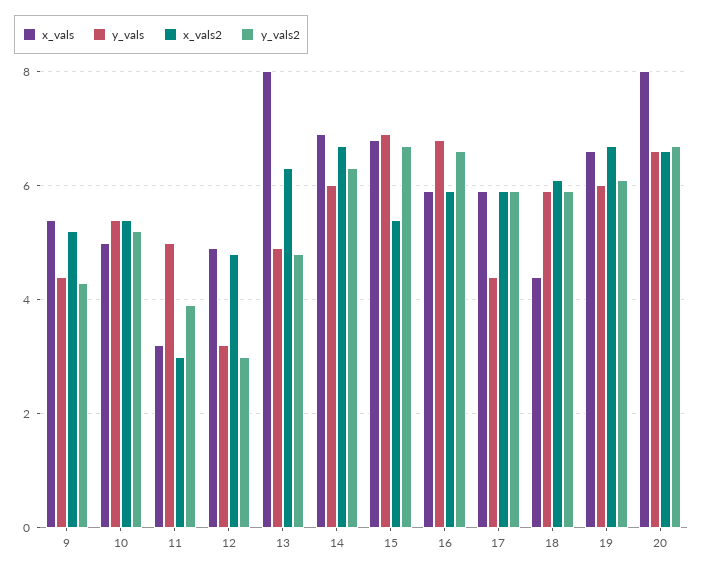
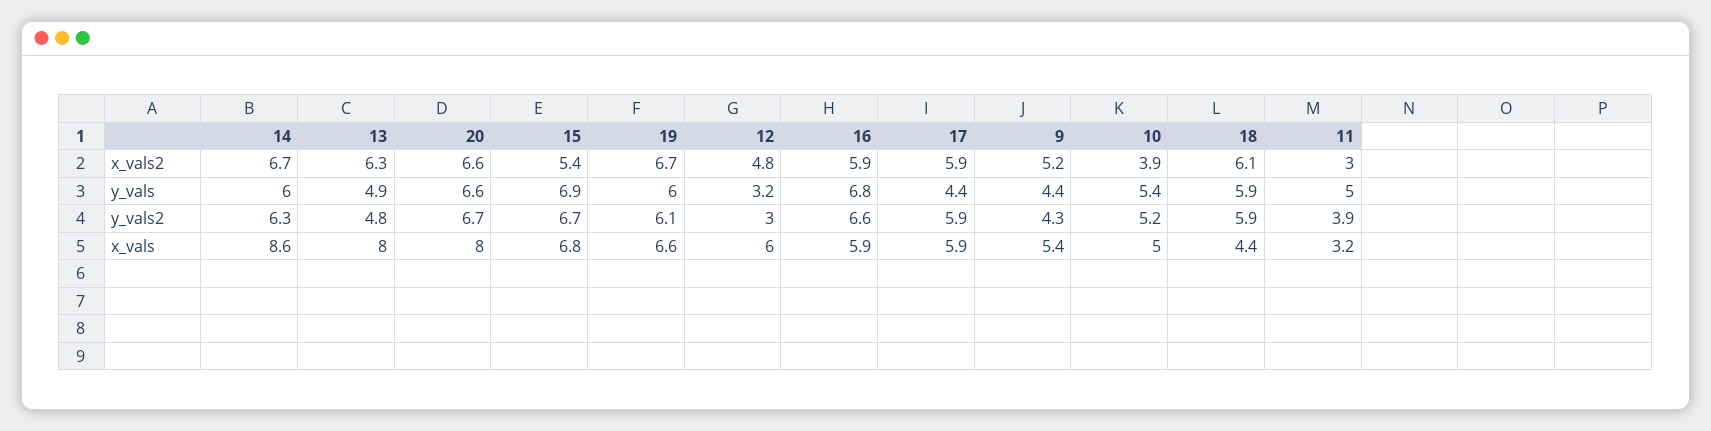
  {
    "x_vals": {
      "9": 5.4,
      "10": 5,
      "11": 3.2,
-     "12": 5,
+     "12": 6,
      "13": 8,
-     "14": 7,
+     "14": 8.6,
      "15": 6.8,
      "16": 5.9,
      "17": 5.9,
      "18": 4.4,
      "19": 6.6,
      "20": 8
    },
    "y_vals": {
      "9": 4.4,
      "10": 5.4,
      "11": 5,
      "12": 3.2,
      "13": 4.9,
      "14": 6,
      "15": 6.9,
      "16": 6.8,
      "17": 4.4,
      "18": 5.9,
      "19": 6,
      "20": 6.6
    },
    "x_vals2": {
      "9": 5.2,
-     "10": 5.5,
+     "10": 3.9,
      "11": 3,
      "12": 4.8,
      "13": 6.3,
      "14": 6.7,
      "15": 5.4,
      "16": 5.9,
      "17": 5.9,
      "18": 6.1,
      "19": 6.7,
      "20": 6.6
    },
    "y_vals2": {
      "9": 4.3,
      "10": 5.2,
      "11": 3.9,
      "12": 3,
      "13": 4.8,
      "14": 6.3,
      "15": 6.7,
      "16": 6.6,
      "17": 5.9,
      "18": 5.9,
      "19": 6.1,
      "20": 6.7
    }
  }

